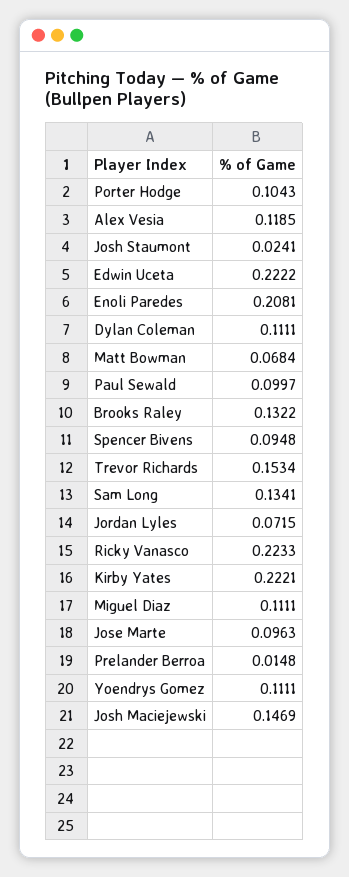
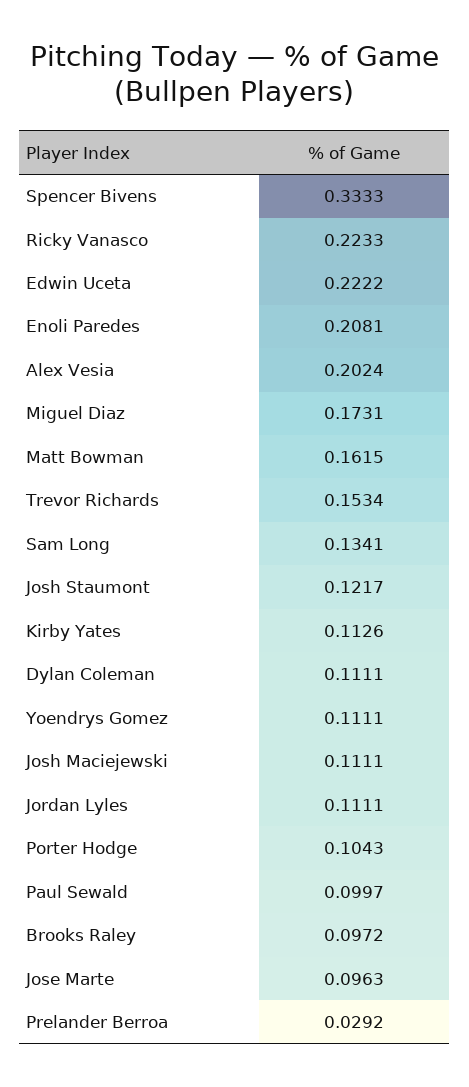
  {
    "Porter Hodge": 0.1043,
-   "Alex Vesia": 0.1185,
+   "Alex Vesia": 0.2024,
-   "Josh Staumont": 0.0241,
+   "Josh Staumont": 0.1217,
    "Edwin Uceta": 0.2222,
    "Enoli Paredes": 0.2081,
    "Dylan Coleman": 0.1111,
-   "Matt Bowman": 0.0684,
+   "Matt Bowman": 0.1615,
    "Paul Sewald": 0.0997,
-   "Brooks Raley": 0.1322,
+   "Brooks Raley": 0.0972,
-   "Spencer Bivens": 0.0948,
+   "Spencer Bivens": 0.3333,
    "Trevor Richards": 0.1534,
    "Sam Long": 0.1341,
-   "Jordan Lyles": 0.0715,
+   "Jordan Lyles": 0.1111,
    "Ricky Vanasco": 0.2233,
-   "Kirby Yates": 0.2221,
+   "Kirby Yates": 0.1126,
-   "Miguel Diaz": 0.1111,
+   "Miguel Diaz": 0.1731,
    "Jose Marte": 0.0963,
-   "Prelander Berroa": 0.0148,
+   "Prelander Berroa": 0.0292,
    "Yoendrys Gomez": 0.1111,
-   "Josh Maciejewski": 0.1469
+   "Josh Maciejewski": 0.1111
  }

